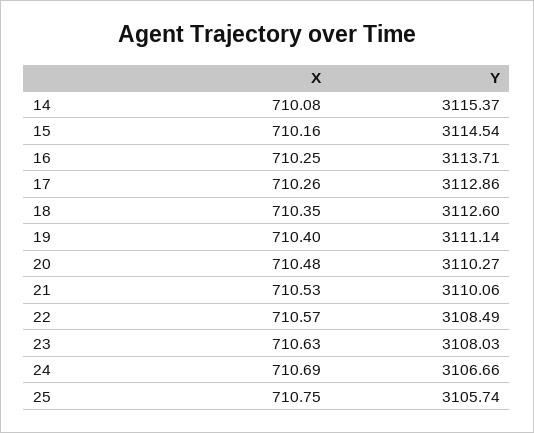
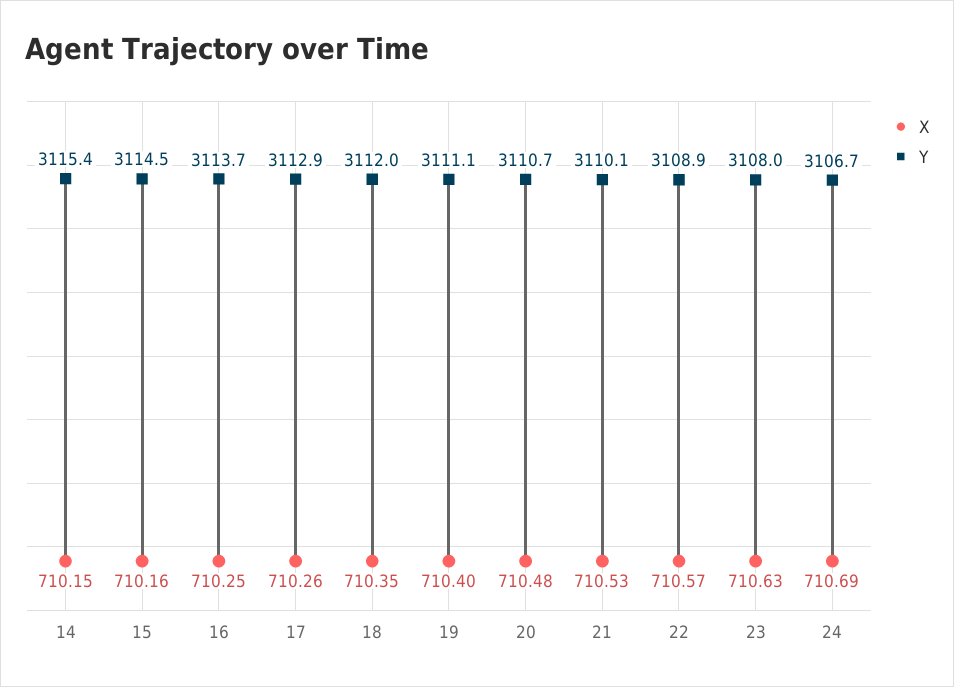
  {
    "X": {
-     "14": 710.08,
+     "14": 710.15,
      "15": 710.16,
      "16": 710.25,
      "17": 710.26,
      "18": 710.35,
      "19": 710.4,
      "20": 710.48,
      "21": 710.53,
      "22": 710.57,
      "23": 710.63,
-     "24": 710.69,
+     "24": 710.69
-     "25": 710.75
    },
    "Y": {
      "14": 3115.37,
      "15": 3114.54,
      "16": 3113.71,
      "17": 3112.86,
-     "18": 3112.6,
+     "18": 3112,
      "19": 3111.14,
-     "20": 3110.27,
+     "20": 3110.7,
      "21": 3110.06,
-     "22": 3108.49,
+     "22": 3108.9,
      "23": 3108.03,
-     "24": 3106.66,
+     "24": 3106.66
-     "25": 3105.74
    }
  }

